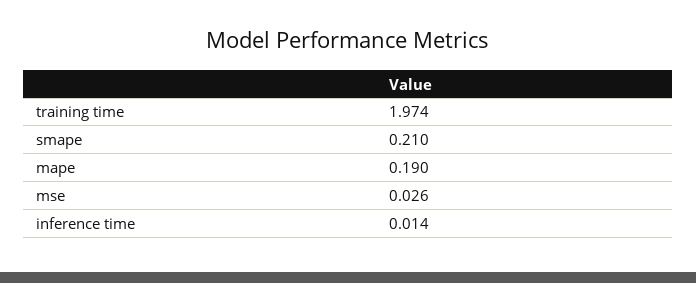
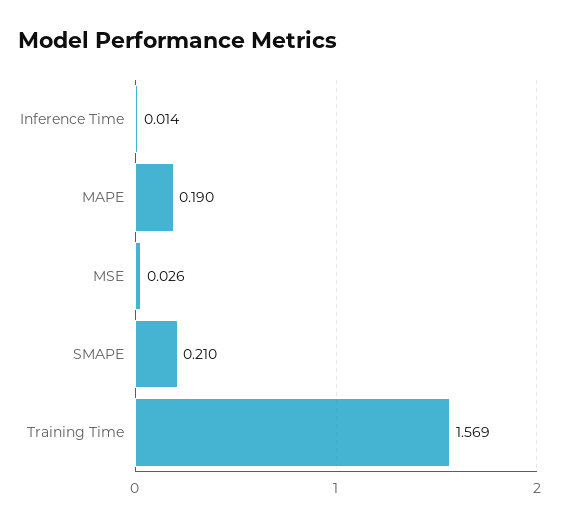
  {
-   "training time": 1.974,
+   "training time": 1.569,
    "smape": 0.21,
    "mape": 0.19,
    "mse": 0.026,
    "inference time": 0.014
  }

